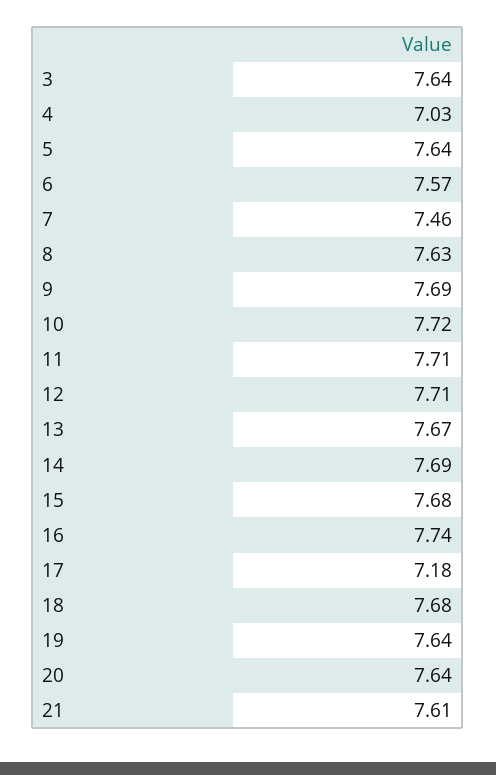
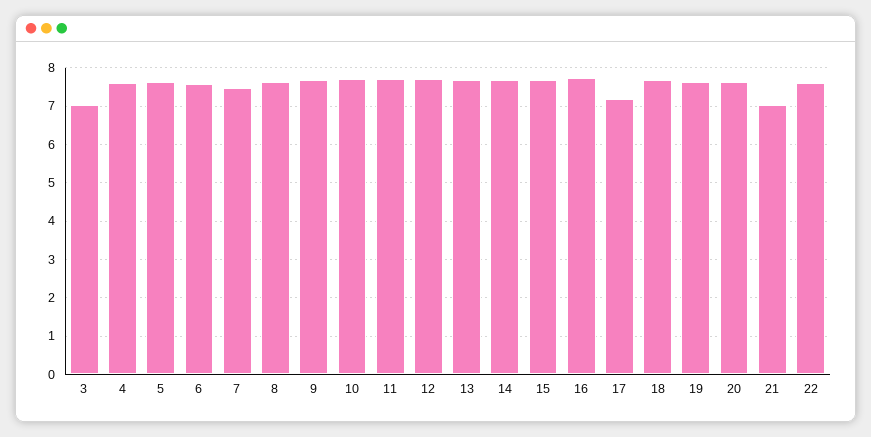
  {
-   "3": 7.64,
+   "3": 7,
-   "4": 7.03,
+   "4": 7.6,
    "5": 7.64,
    "6": 7.57,
    "7": 7.46,
    "8": 7.63,
    "9": 7.69,
    "10": 7.72,
    "11": 7.71,
    "12": 7.71,
    "13": 7.67,
    "14": 7.69,
    "15": 7.68,
    "16": 7.74,
    "17": 7.18,
    "18": 7.68,
    "19": 7.64,
    "20": 7.64,
-   "21": 7.61
+   "21": 7,
+   "22": 7.6
  }

